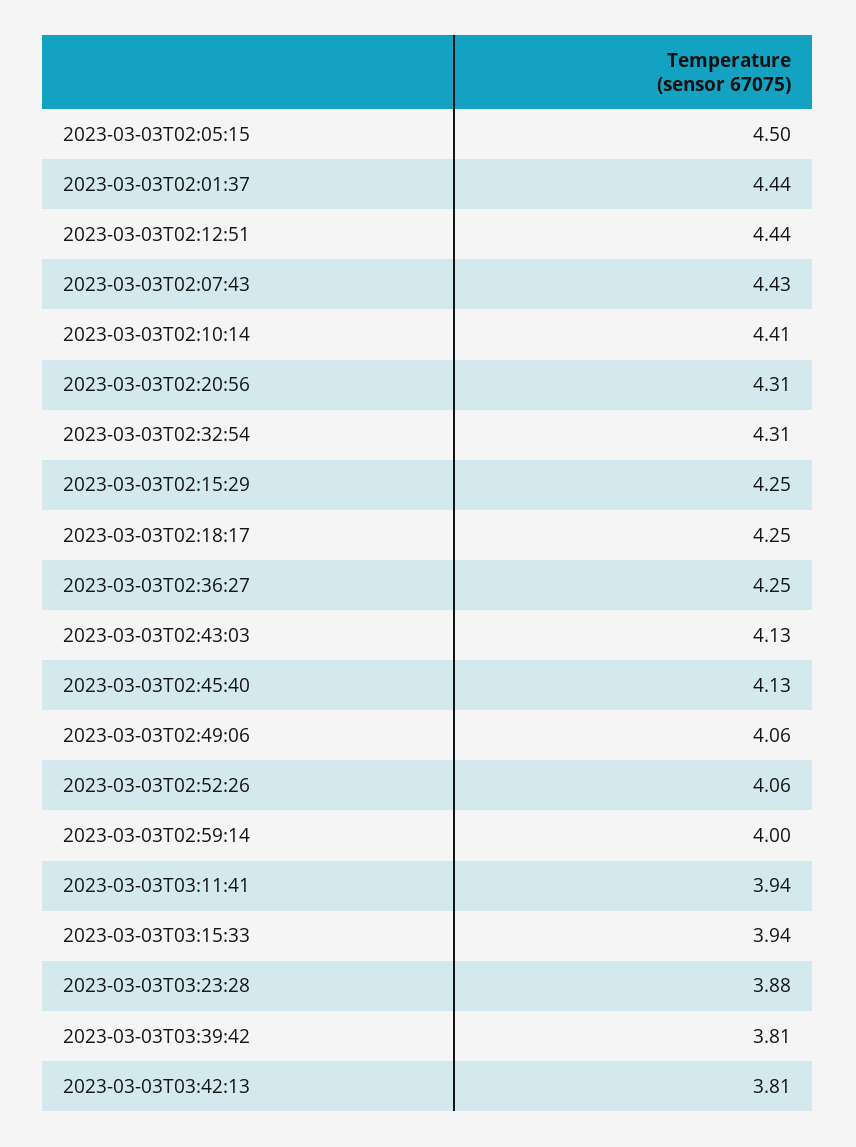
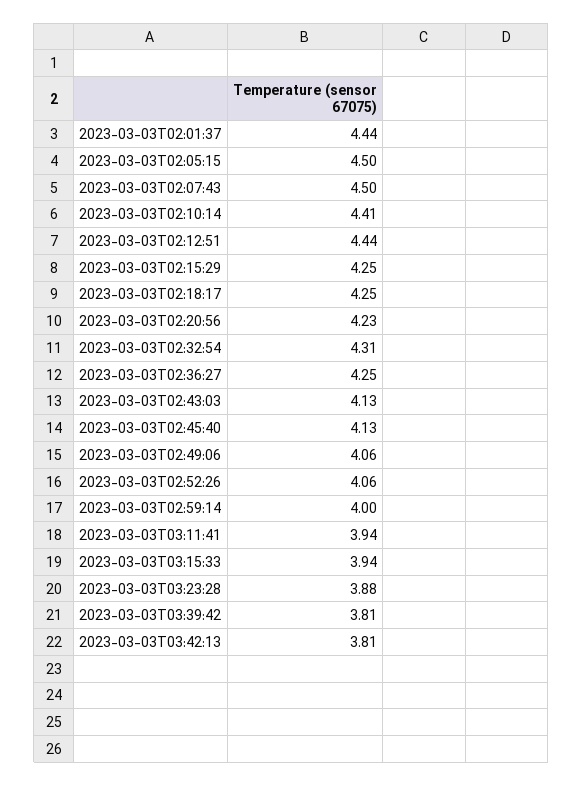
  {
    "2023-03-03T02:05:15": 4.5,
    "2023-03-03T02:01:37": 4.44,
    "2023-03-03T02:12:51": 4.44,
-   "2023-03-03T02:07:43": 4.43,
+   "2023-03-03T02:07:43": 4.5,
    "2023-03-03T02:10:14": 4.41,
-   "2023-03-03T02:20:56": 4.31,
+   "2023-03-03T02:20:56": 4.23,
    "2023-03-03T02:32:54": 4.31,
    "2023-03-03T02:15:29": 4.25,
    "2023-03-03T02:18:17": 4.25,
    "2023-03-03T02:36:27": 4.25,
    "2023-03-03T02:43:03": 4.13,
    "2023-03-03T02:45:40": 4.13,
    "2023-03-03T02:49:06": 4.06,
    "2023-03-03T02:52:26": 4.06,
    "2023-03-03T02:59:14": 4,
    "2023-03-03T03:11:41": 3.94,
    "2023-03-03T03:15:33": 3.94,
    "2023-03-03T03:23:28": 3.88,
    "2023-03-03T03:39:42": 3.81,
    "2023-03-03T03:42:13": 3.81
  }

